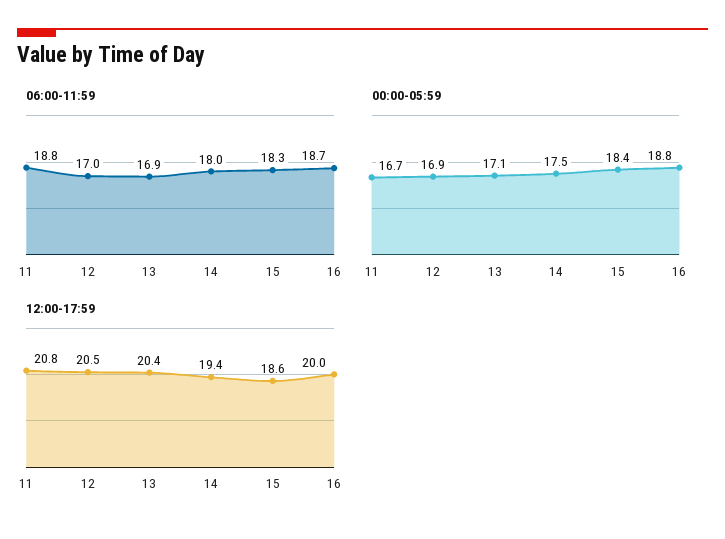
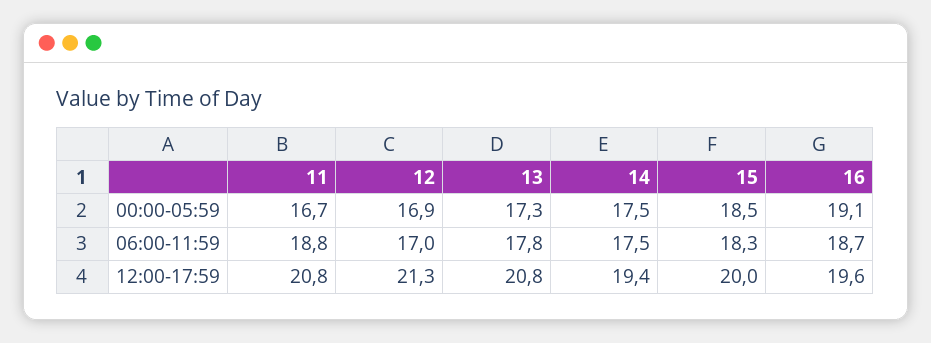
  {
    "06:00-11:59": {
      "11": 18.8,
      "12": 17,
-     "13": 16.9,
+     "13": 17.8,
-     "14": 18,
+     "14": 17.5,
      "15": 18.3,
      "16": 18.7
    },
    "00:00-05:59": {
      "11": 16.7,
      "12": 16.9,
-     "13": 17.1,
+     "13": 17.3,
      "14": 17.5,
-     "15": 18.4,
+     "15": 18.5,
-     "16": 18.8
+     "16": 19.1
    },
    "12:00-17:59": {
      "11": 20.8,
-     "12": 20.5,
+     "12": 21.3,
-     "13": 20.4,
+     "13": 20.8,
      "14": 19.4,
-     "15": 18.6,
+     "15": 20,
-     "16": 20
+     "16": 19.6
    }
  }

